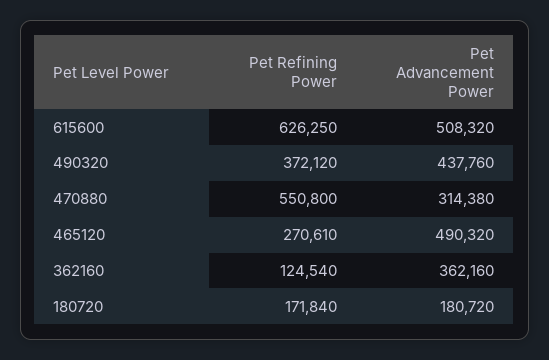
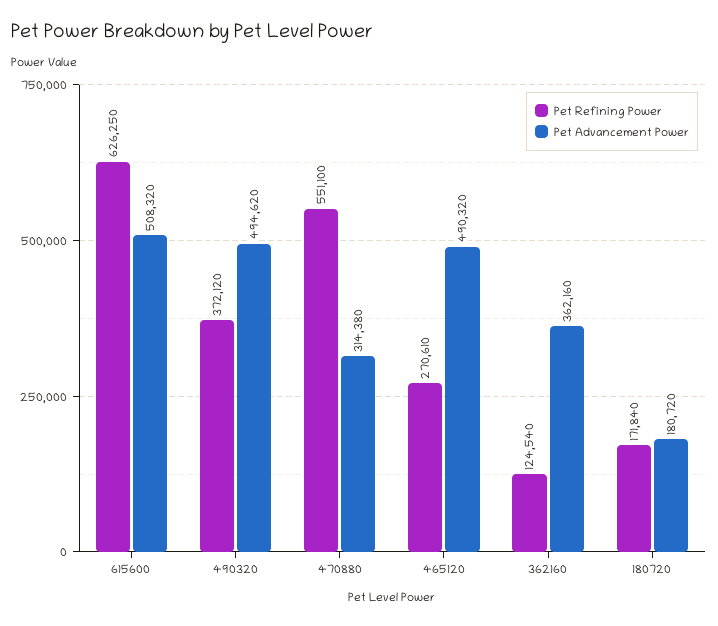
  {
    "Pet Refining Power": {
      "615600": 626250,
      "490320": 372120,
-     "470880": 550800,
+     "470880": 551100,
      "465120": 270610,
      "362160": 124540,
      "180720": 171840
    },
    "Pet Advancement Power": {
      "615600": 508320,
-     "490320": 437760,
+     "490320": 494620,
      "470880": 314380,
      "465120": 490320,
      "362160": 362160,
      "180720": 180720
    }
  }

